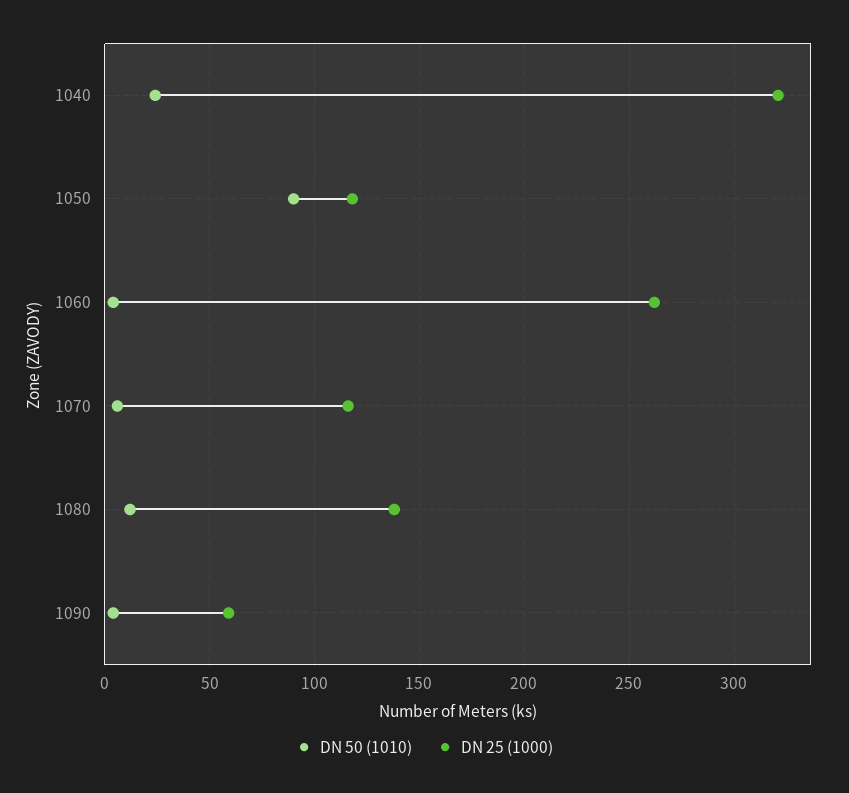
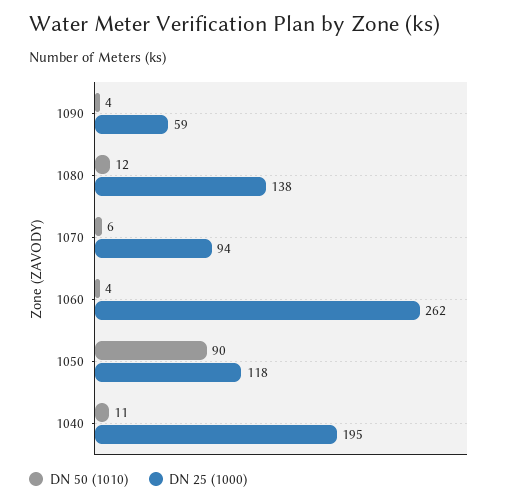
  {
    "DN 50 (1010)": {
-     "1040": 25,
+     "1040": 11,
      "1050": 90,
      "1060": 4,
      "1070": 6,
      "1080": 12,
      "1090": 4
    },
    "DN 25 (1000)": {
-     "1040": 320,
+     "1040": 195,
      "1050": 118,
      "1060": 262,
-     "1070": 115,
+     "1070": 94,
      "1080": 138,
      "1090": 59
    }
  }

